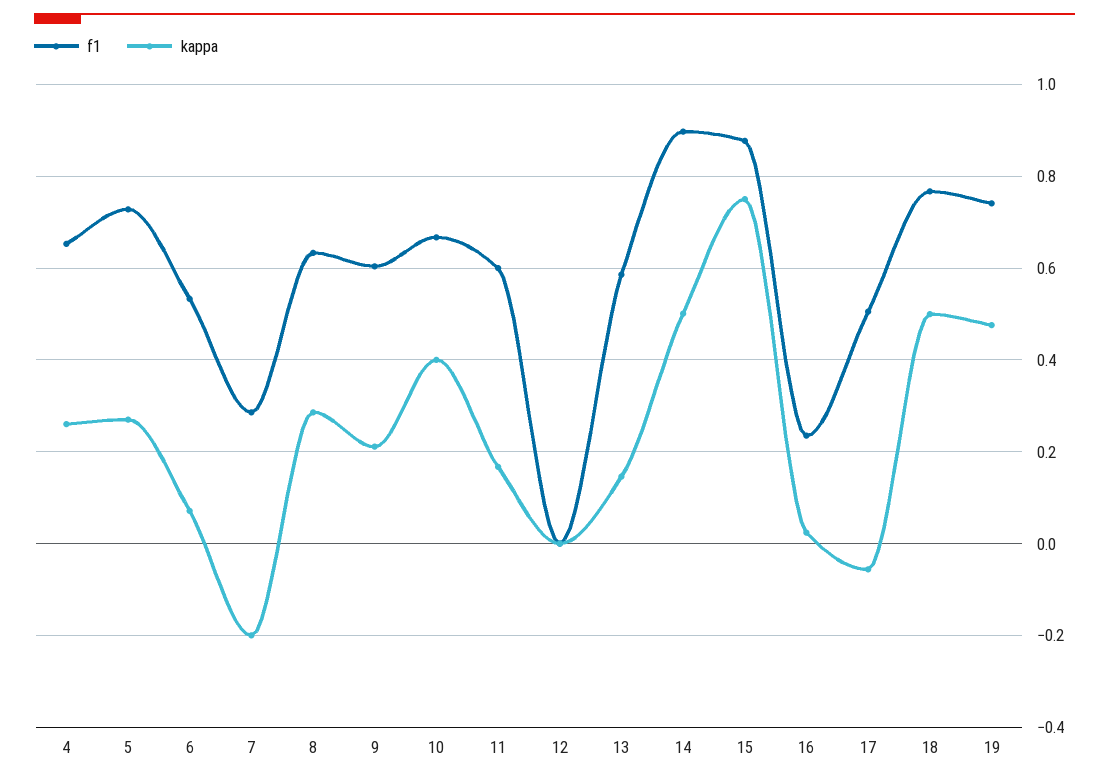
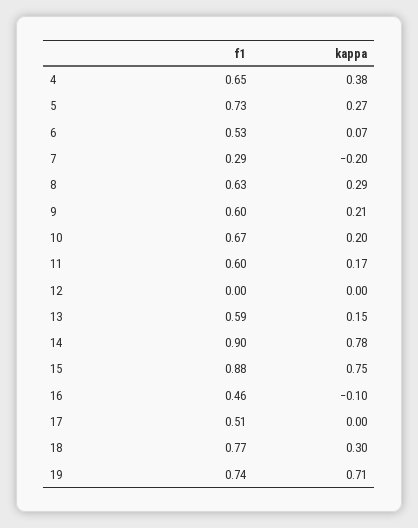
  {
    "f1": {
      "4": 0.65,
      "5": 0.73,
      "6": 0.53,
      "7": 0.29,
      "8": 0.63,
      "9": 0.6,
      "10": 0.67,
      "11": 0.6,
      "12": 0,
      "13": 0.59,
      "14": 0.9,
      "15": 0.88,
-     "16": 0.24,
+     "16": 0.46,
      "17": 0.51,
      "18": 0.77,
      "19": 0.74
    },
    "kappa": {
-     "4": 0.26,
+     "4": 0.38,
      "5": 0.27,
      "6": 0.07,
      "7": -0.2,
      "8": 0.29,
      "9": 0.21,
-     "10": 0.4,
+     "10": 0.2,
      "11": 0.17,
      "12": 0,
      "13": 0.15,
-     "14": 0.5,
+     "14": 0.78,
      "15": 0.75,
-     "16": 0.02,
+     "16": -0.1,
-     "17": -0.06,
+     "17": 0,
-     "18": 0.5,
+     "18": 0.3,
-     "19": 0.48
+     "19": 0.71
    }
  }

